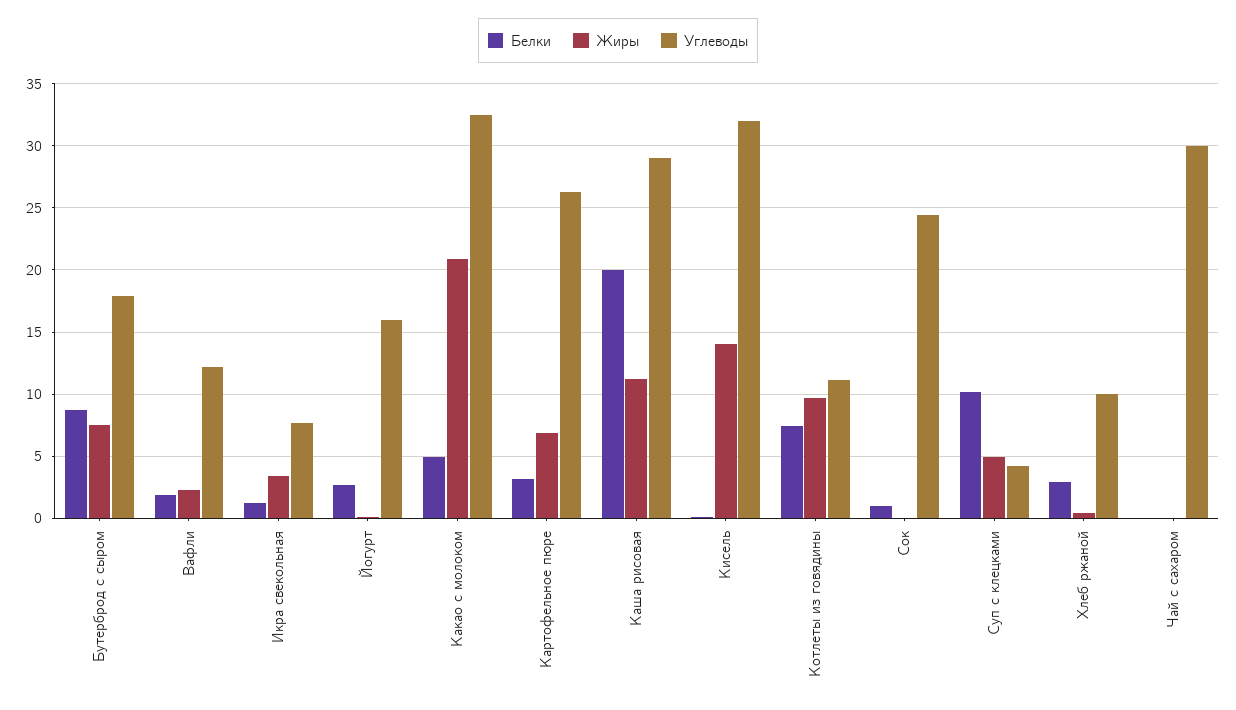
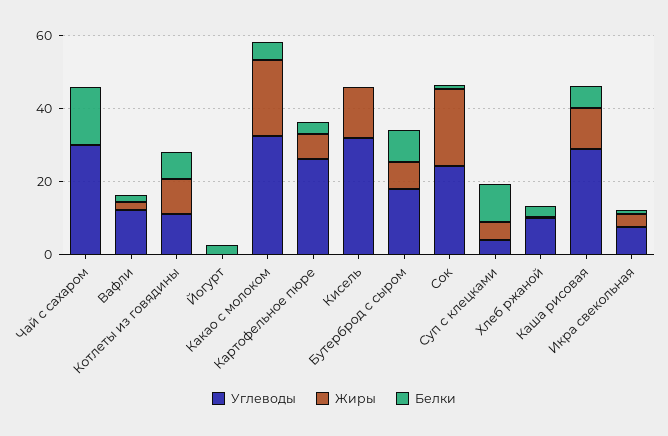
  {
    "Белки": {
      "Бутерброд с сыром": 8.5,
      "Вафли": 2,
      "Икра свекольная": 1,
      "Йогурт": 2.5,
      "Какао с молоком": 5,
      "Картофельное пюре": 3,
-     "Каша рисовая": 20,
+     "Каша рисовая": 5,
      "Кисель": 0,
      "Котлеты из говядины": 7.5,
      "Сок": 1,
      "Суп с клецками": 10,
      "Хлеб ржаной": 3,
-     "Чай с сахаром": 0
+     "Чай с сахаром": 15
    },
    "Жиры": {
      "Бутерброд с сыром": 7.5,
      "Вафли": 2.5,
      "Икра свекольная": 3.5,
      "Йогурт": 0,
      "Какао с молоком": 21,
      "Картофельное пюре": 7,
      "Каша рисовая": 11,
      "Кисель": 14,
      "Котлеты из говядины": 9.5,
-     "Сок": 0,
+     "Сок": 20,
      "Суп с клецками": 5,
      "Хлеб ржаной": 0.5,
      "Чай с сахаром": 0
    },
    "Углеводы": {
      "Бутерброд с сыром": 18,
      "Вафли": 12,
      "Икра свекольная": 7.5,
-     "Йогурт": 16,
+     "Йогурт": 0,
      "Какао с молоком": 32.5,
      "Картофельное пюре": 26.5,
      "Каша рисовая": 29,
      "Кисель": 32,
      "Котлеты из говядины": 11,
      "Сок": 24.5,
      "Суп с клецками": 4,
      "Хлеб ржаной": 10,
      "Чай с сахаром": 30
    }
  }

